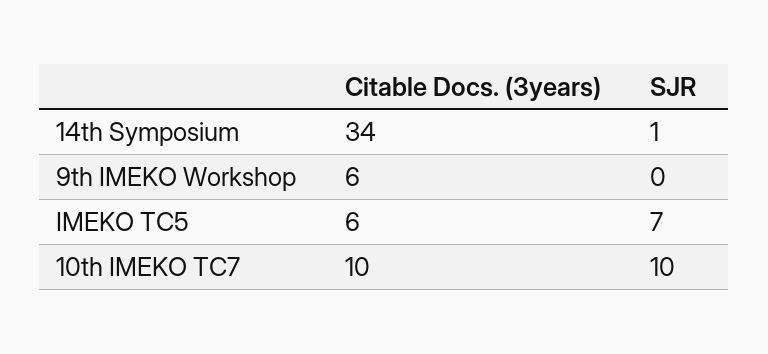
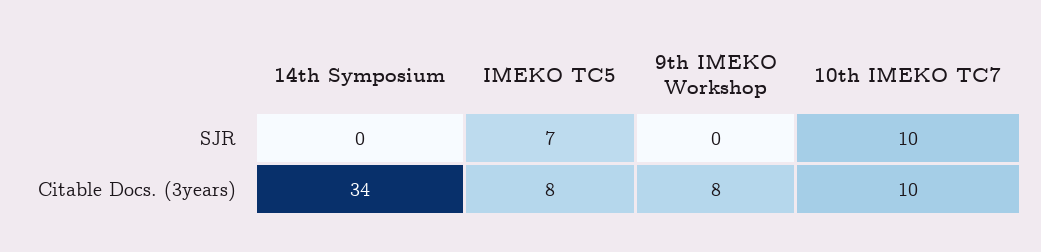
  {
    "Citable Docs. (3years)": {
      "14th Symposium": 34,
-     "9th IMEKO Workshop": 6,
+     "9th IMEKO Workshop": 8,
-     "IMEKO TC5": 6,
+     "IMEKO TC5": 8,
      "10th IMEKO TC7": 10
    },
    "SJR": {
-     "14th Symposium": 1,
+     "14th Symposium": 0,
      "9th IMEKO Workshop": 0,
      "IMEKO TC5": 7,
      "10th IMEKO TC7": 10
    }
  }

